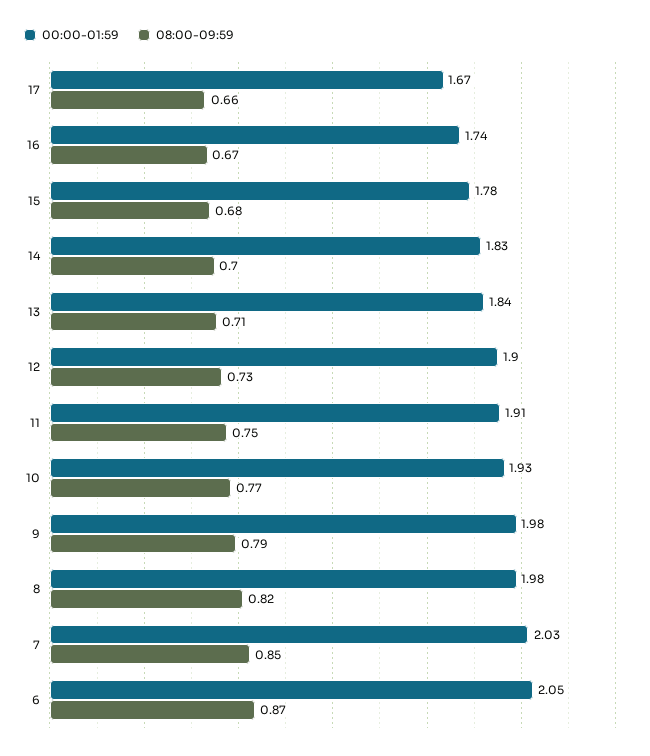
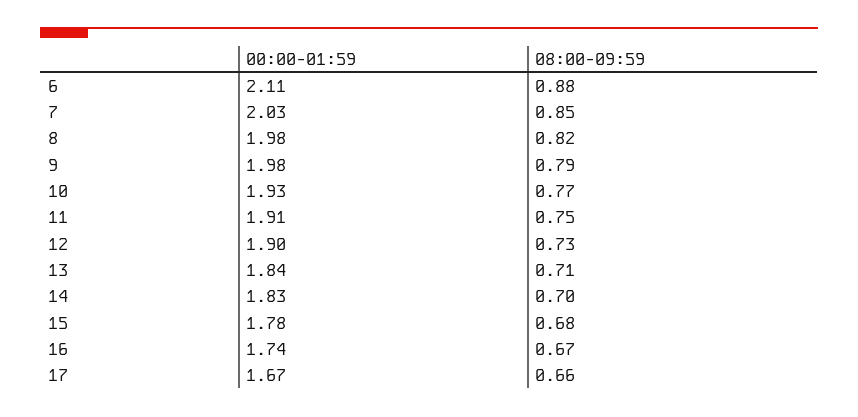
  {
    "00:00-01:59": {
      "17": 1.67,
      "16": 1.74,
      "15": 1.78,
      "14": 1.83,
      "13": 1.84,
      "12": 1.9,
      "11": 1.91,
      "10": 1.93,
      "9": 1.98,
      "8": 1.98,
      "7": 2.03,
-     "6": 2.05
+     "6": 2.11
    },
    "08:00-09:59": {
      "17": 0.66,
      "16": 0.67,
      "15": 0.68,
      "14": 0.7,
      "13": 0.71,
      "12": 0.73,
      "11": 0.75,
      "10": 0.77,
      "9": 0.79,
      "8": 0.82,
      "7": 0.85,
-     "6": 0.87
+     "6": 0.88
    }
  }

